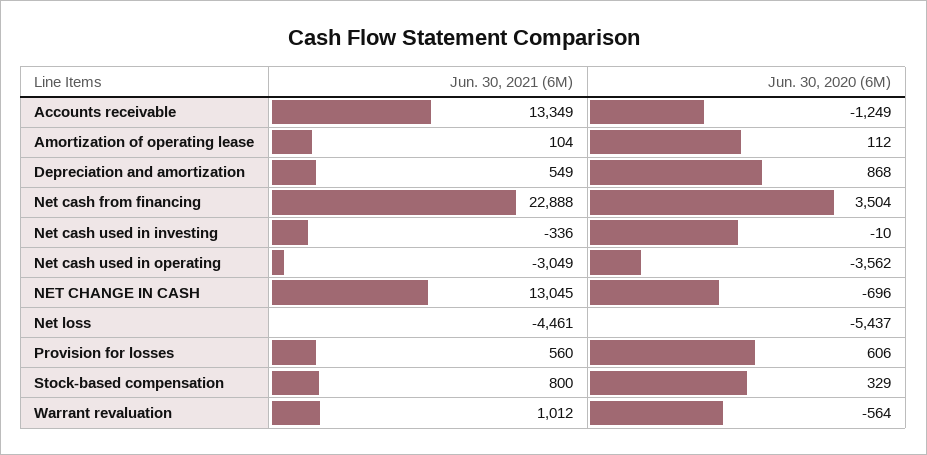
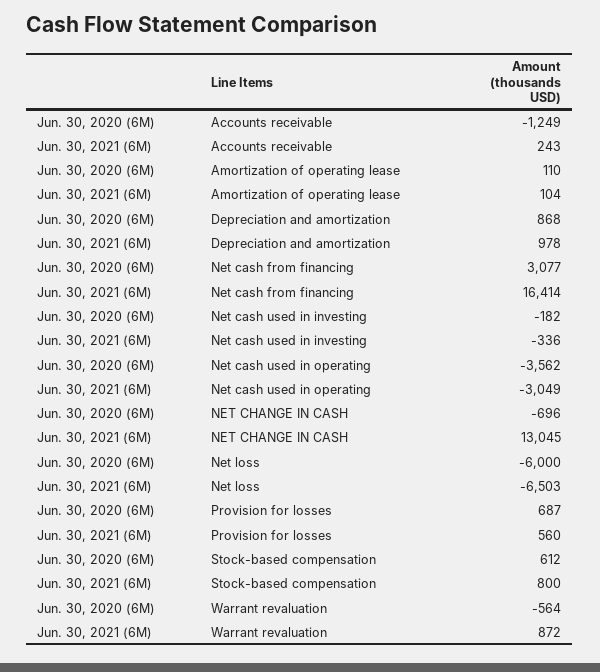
  {
    "Jun. 30, 2021 (6M)": {
-     "Accounts receivable": 13349,
+     "Accounts receivable": 243,
      "Amortization of operating lease": 104,
-     "Depreciation and amortization": 549,
+     "Depreciation and amortization": 978,
-     "Net cash from financing": 22888,
+     "Net cash from financing": 16414,
      "Net cash used in investing": -336,
      "Net cash used in operating": -3049,
      "NET CHANGE IN CASH": 13045,
-     "Net loss": -4461,
+     "Net loss": -6503,
      "Provision for losses": 560,
      "Stock-based compensation": 800,
-     "Warrant revaluation": 1012
+     "Warrant revaluation": 872
    },
    "Jun. 30, 2020 (6M)": {
      "Accounts receivable": -1249,
-     "Amortization of operating lease": 112,
+     "Amortization of operating lease": 110,
      "Depreciation and amortization": 868,
-     "Net cash from financing": 3504,
+     "Net cash from financing": 3077,
-     "Net cash used in investing": -10,
+     "Net cash used in investing": -182,
      "Net cash used in operating": -3562,
      "NET CHANGE IN CASH": -696,
-     "Net loss": -5437,
+     "Net loss": -6000,
-     "Provision for losses": 606,
+     "Provision for losses": 687,
-     "Stock-based compensation": 329,
+     "Stock-based compensation": 612,
      "Warrant revaluation": -564
    }
  }

